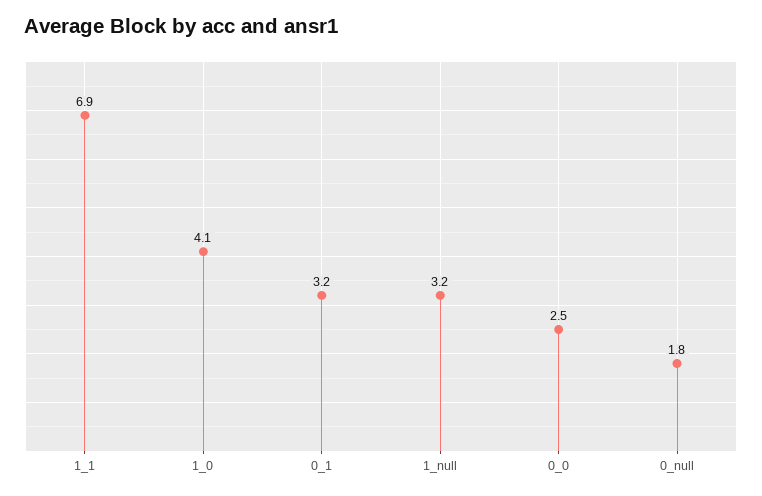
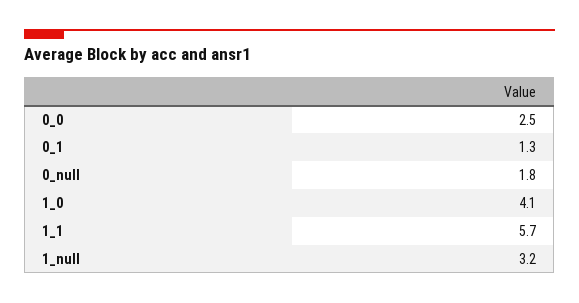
  {
-   "1_1": 6.9,
+   "1_1": 5.7,
    "1_0": 4.1,
-   "0_1": 3.2,
+   "0_1": 1.3,
    "1_null": 3.2,
    "0_0": 2.5,
    "0_null": 1.8
  }

